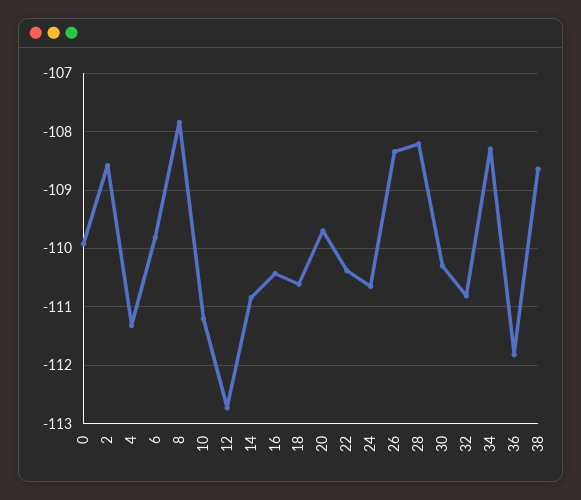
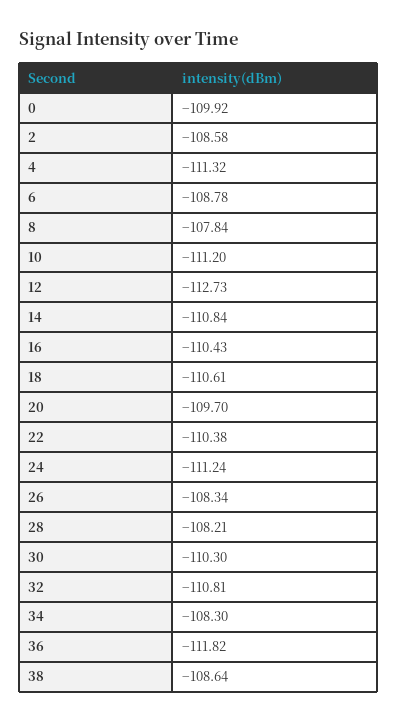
  {
    "0": -109.92,
    "2": -108.58,
    "4": -111.32,
-   "6": -109.8,
+   "6": -108.78,
    "8": -107.84,
    "10": -111.2,
    "12": -112.73,
    "14": -110.84,
    "16": -110.43,
    "18": -110.61,
    "20": -109.7,
    "22": -110.38,
-   "24": -110.6,
+   "24": -111.24,
    "26": -108.34,
    "28": -108.21,
    "30": -110.3,
    "32": -110.81,
    "34": -108.3,
    "36": -111.82,
    "38": -108.64
  }

